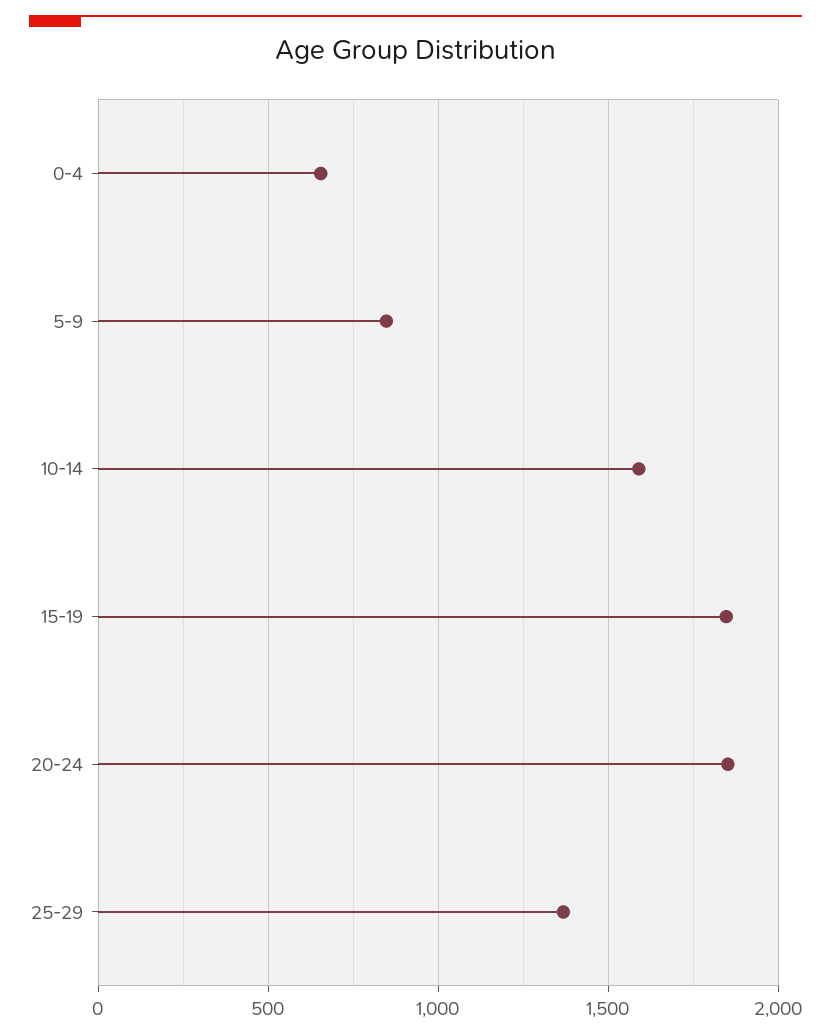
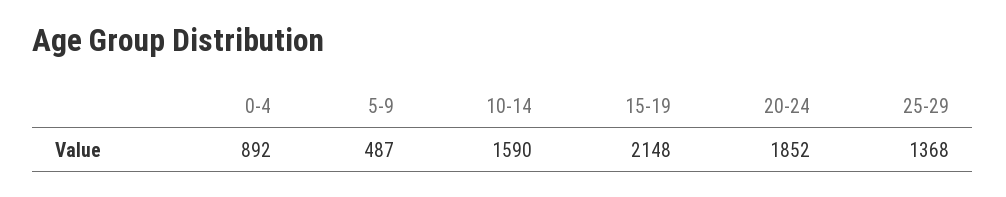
  {
-   "0-4": 650,
+   "0-4": 892,
-   "5-9": 850,
+   "5-9": 487,
    "10-14": 1590,
-   "15-19": 1850,
+   "15-19": 2148,
    "20-24": 1852,
    "25-29": 1368
  }

